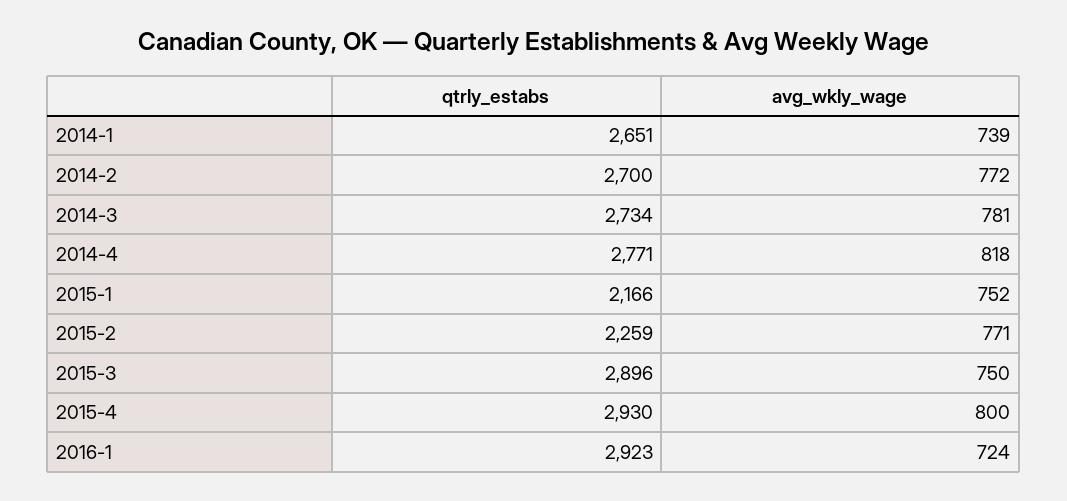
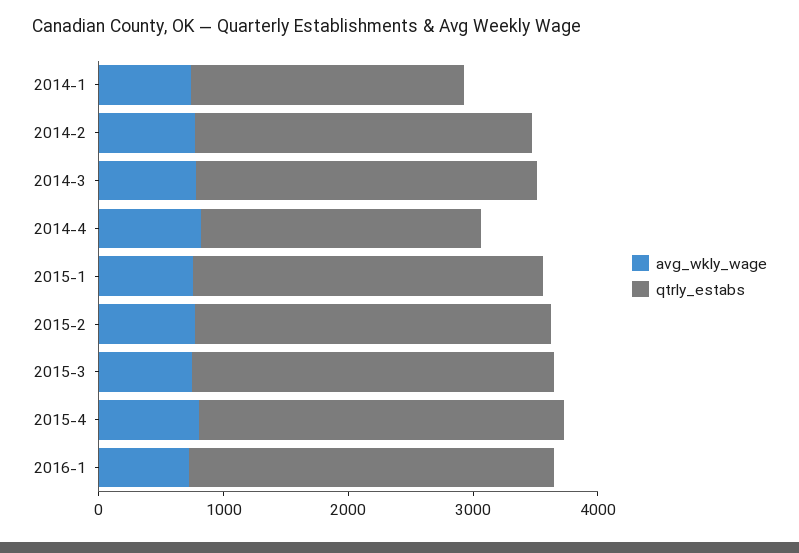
  {
    "qtrly_estabs": {
-     "2014-1": 2651,
+     "2014-1": 2200,
      "2014-2": 2700,
      "2014-3": 2734,
-     "2014-4": 2771,
+     "2014-4": 2200,
-     "2015-1": 2166,
+     "2015-1": 2800,
-     "2015-2": 2259,
+     "2015-2": 2800,
      "2015-3": 2896,
      "2015-4": 2930,
      "2016-1": 2923
    },
    "avg_wkly_wage": {
      "2014-1": 739,
      "2014-2": 772,
      "2014-3": 781,
      "2014-4": 818,
      "2015-1": 752,
      "2015-2": 771,
      "2015-3": 750,
      "2015-4": 800,
      "2016-1": 724
    }
  }

